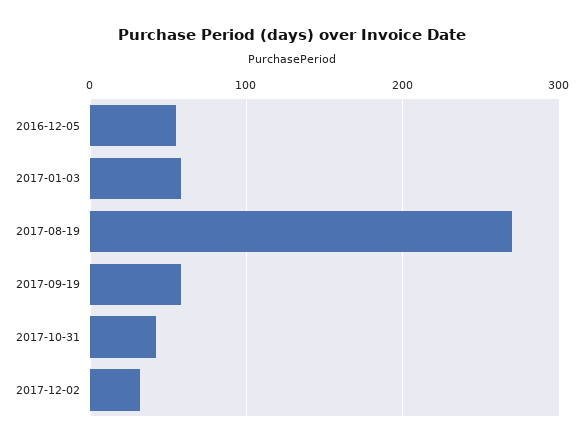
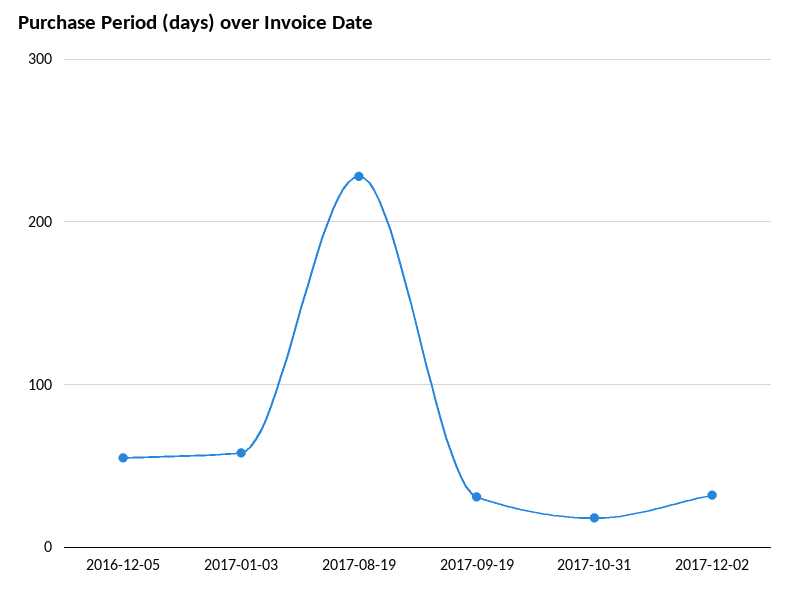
  {
    "2016-12-05": 60,
    "2017-01-03": 60,
-   "2017-08-19": 270,
+   "2017-08-19": 230,
-   "2017-09-19": 60,
+   "2017-09-19": 30,
-   "2017-10-31": 40,
+   "2017-10-31": 20,
    "2017-12-02": 30
  }

